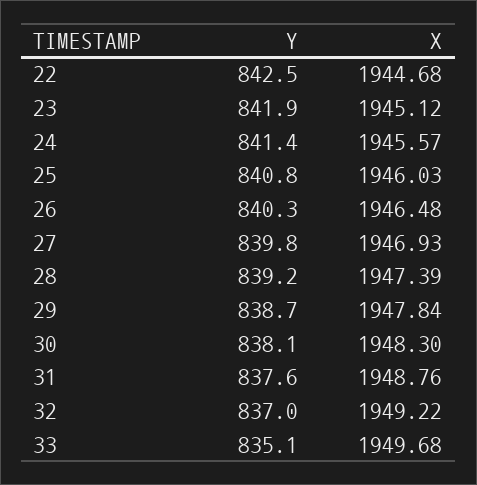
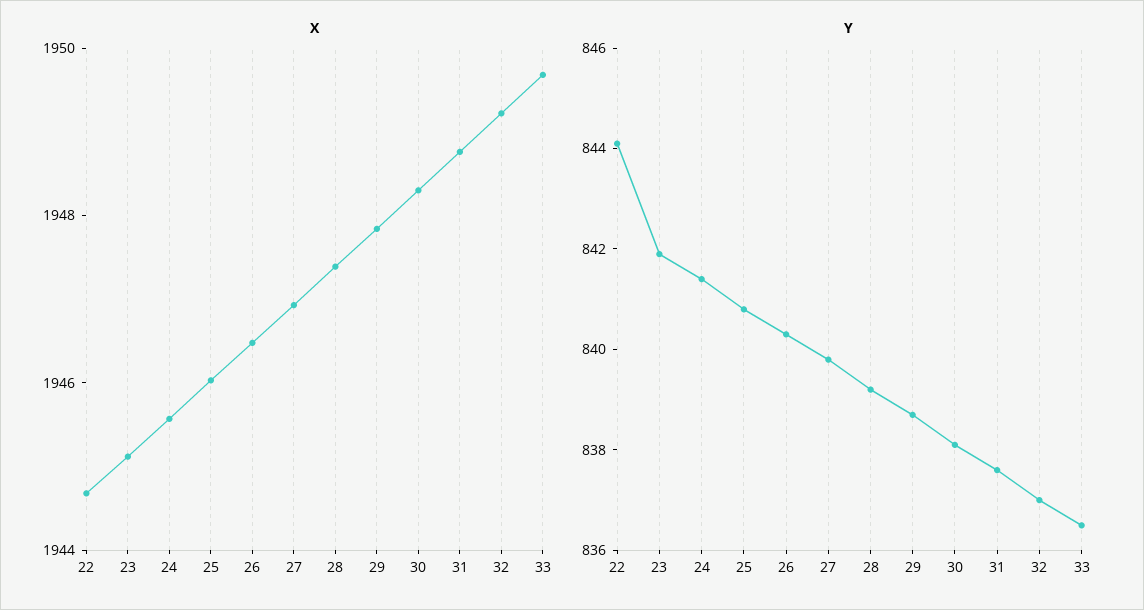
  {
    "Y": {
-     "22": 842.5,
+     "22": 844,
      "23": 841.9,
      "24": 841.4,
      "25": 840.8,
      "26": 840.3,
      "27": 839.8,
      "28": 839.2,
      "29": 838.7,
      "30": 838.1,
      "31": 837.6,
      "32": 837,
-     "33": 835.1
+     "33": 836.5
    },
    "X": {
      "22": 1944.68,
      "23": 1945.12,
      "24": 1945.57,
      "25": 1946.03,
      "26": 1946.48,
      "27": 1946.93,
      "28": 1947.39,
      "29": 1947.84,
      "30": 1948.3,
      "31": 1948.76,
      "32": 1949.22,
      "33": 1949.68
    }
  }

